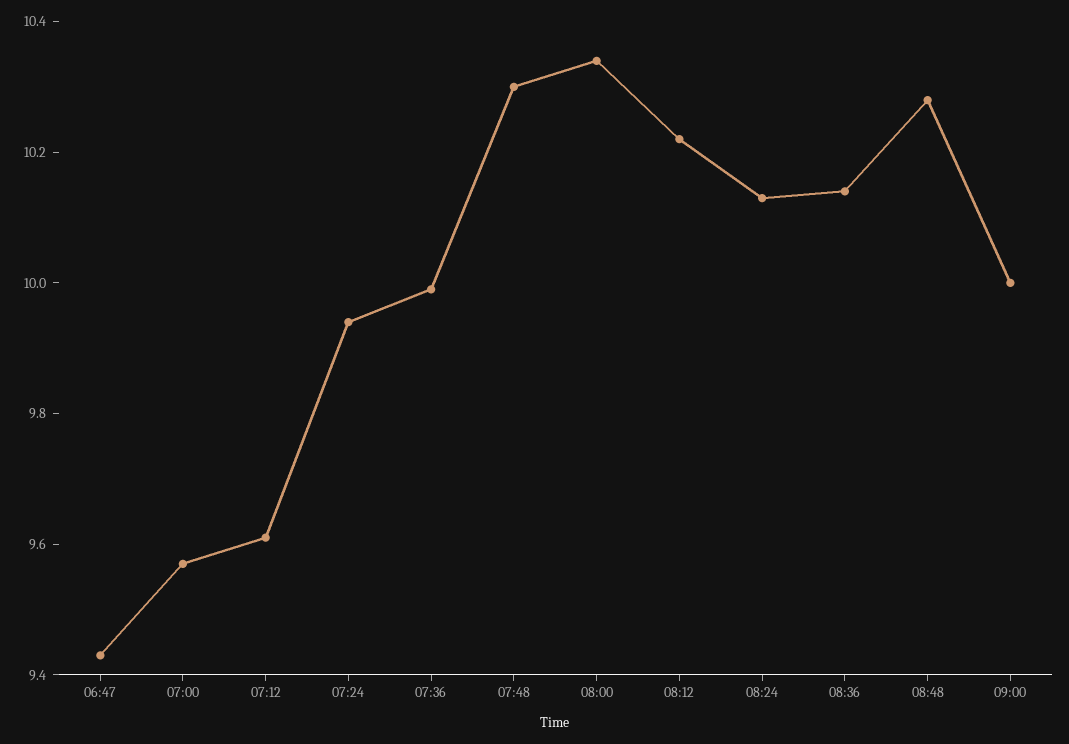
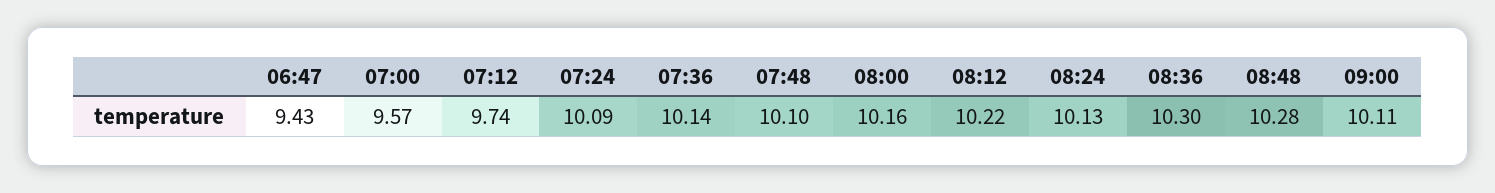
  {
    "06:47": 9.43,
    "07:00": 9.57,
-   "07:12": 9.6,
+   "07:12": 9.74,
-   "07:24": 9.95,
+   "07:24": 10.09,
-   "07:36": 10,
+   "07:36": 10.14,
-   "07:48": 10.3,
+   "07:48": 10.1,
-   "08:00": 10.35,
+   "08:00": 10.16,
    "08:12": 10.22,
    "08:24": 10.13,
-   "08:36": 10.15,
+   "08:36": 10.3,
    "08:48": 10.28,
-   "09:00": 10
+   "09:00": 10.11
  }

